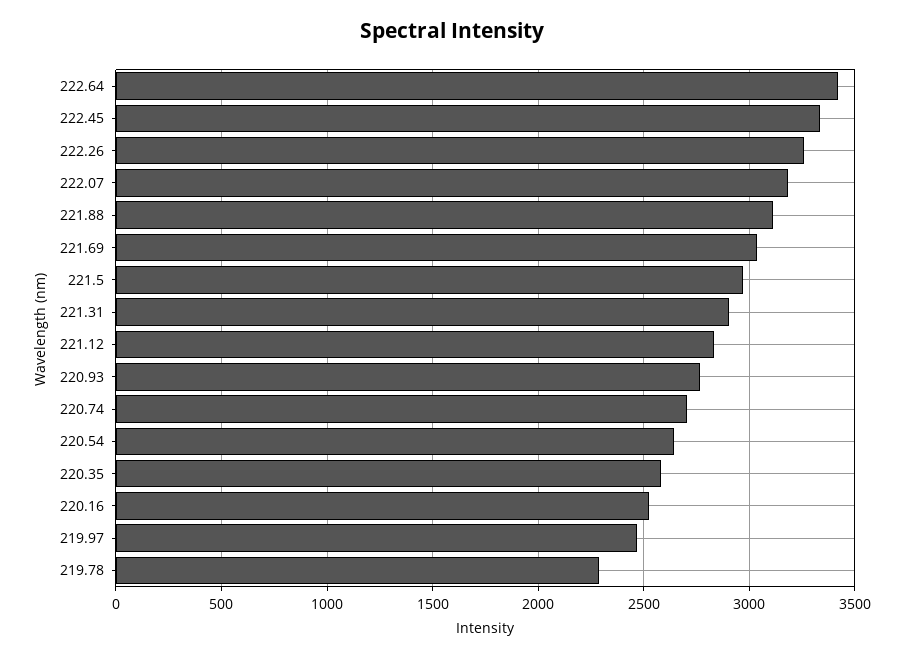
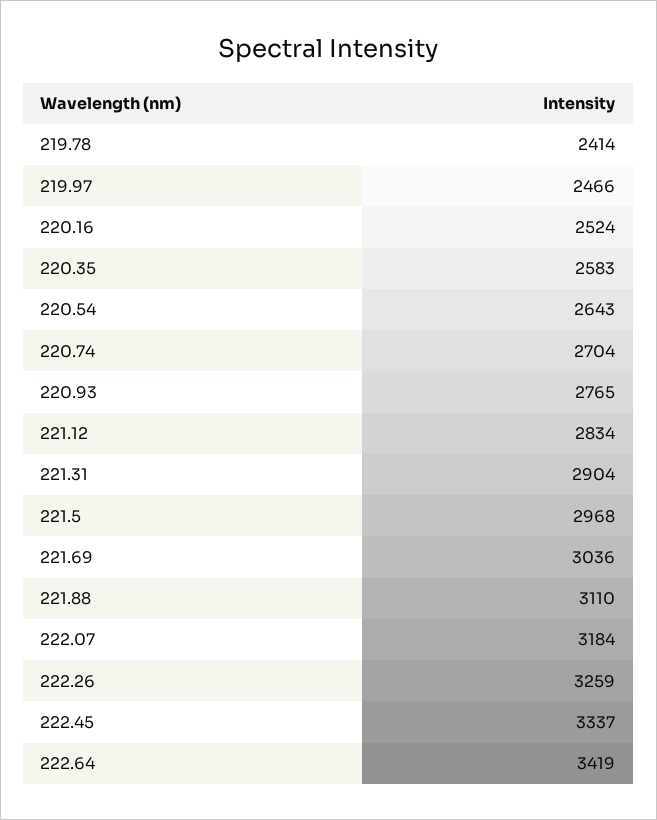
  {
    "222.64": 3419,
    "222.45": 3337,
    "222.26": 3259,
    "222.07": 3184,
    "221.88": 3110,
    "221.69": 3036,
    "221.5": 2968,
    "221.31": 2904,
    "221.12": 2834,
    "220.93": 2765,
    "220.74": 2704,
    "220.54": 2643,
    "220.35": 2583,
    "220.16": 2524,
    "219.97": 2466,
-   "219.78": 2300
+   "219.78": 2414
  }

